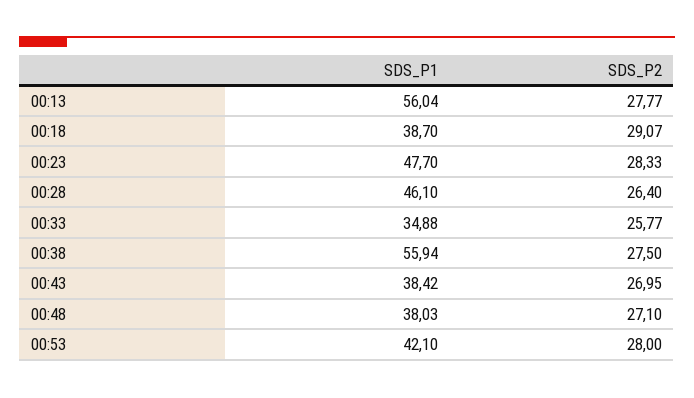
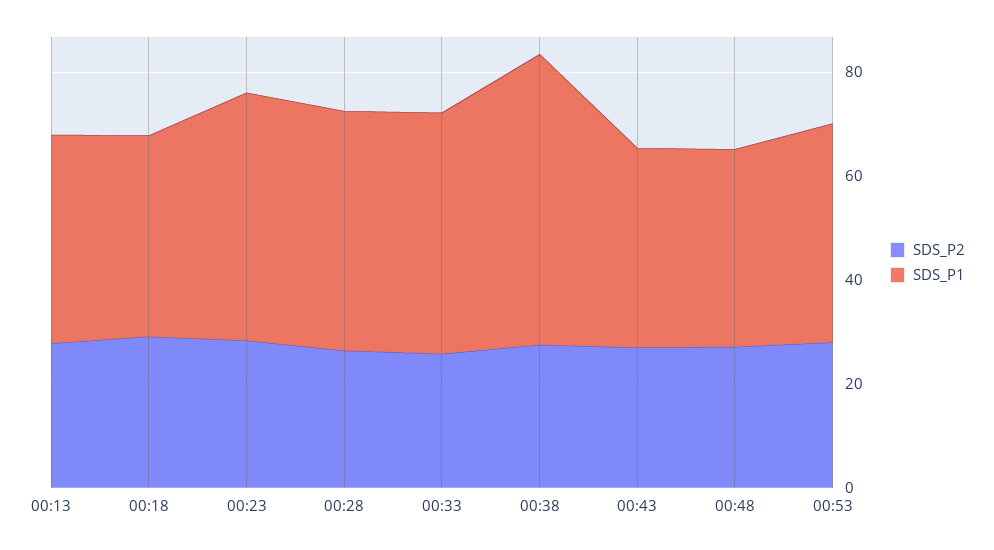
  {
    "SDS_P1": {
-     "00:13": 56.04,
+     "00:13": 40,
      "00:18": 38.7,
      "00:23": 47.7,
      "00:28": 46.1,
-     "00:33": 34.88,
+     "00:33": 45,
      "00:38": 55.94,
      "00:43": 38.42,
      "00:48": 38.03,
      "00:53": 42.1
    },
    "SDS_P2": {
      "00:13": 27.77,
      "00:18": 29.07,
      "00:23": 28.33,
      "00:28": 26.4,
      "00:33": 25.77,
      "00:38": 27.5,
      "00:43": 26.95,
      "00:48": 27.1,
      "00:53": 28
    }
  }

